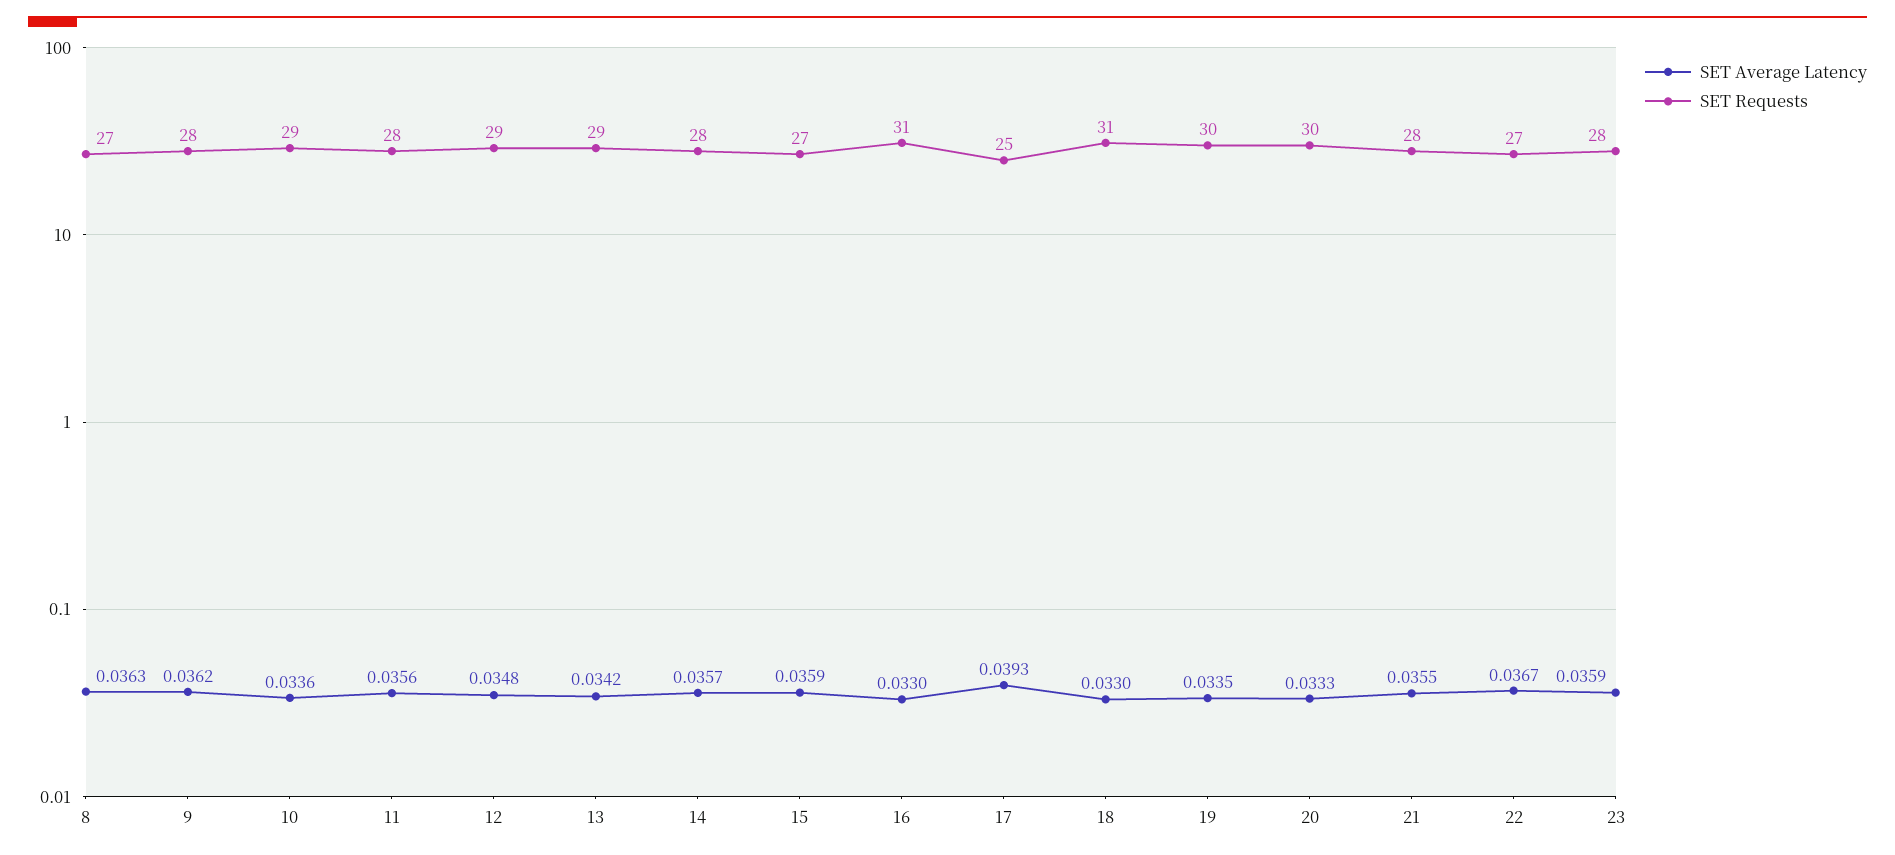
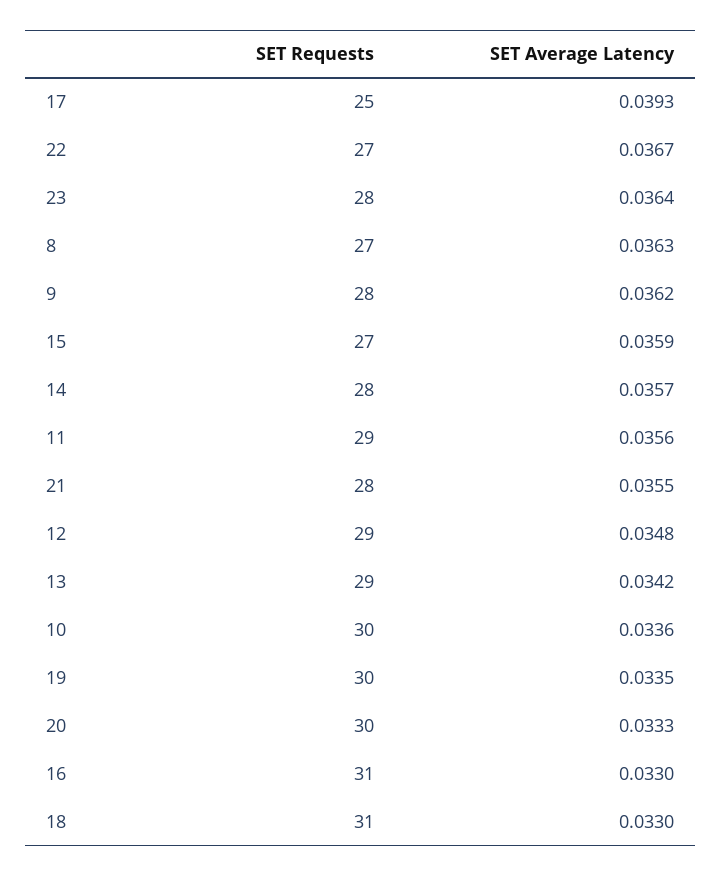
  {
    "SET Average Latency": {
      "8": 0.0363,
      "9": 0.0362,
      "10": 0.0336,
      "11": 0.0356,
      "12": 0.0348,
      "13": 0.0342,
      "14": 0.0357,
      "15": 0.0359,
      "16": 0.033,
      "17": 0.0393,
      "18": 0.033,
      "19": 0.0335,
      "20": 0.0333,
      "21": 0.0355,
      "22": 0.0367,
-     "23": 0.0359
+     "23": 0.0364
    },
    "SET Requests": {
      "8": 27,
      "9": 28,
-     "10": 29,
+     "10": 30,
-     "11": 28,
+     "11": 29,
      "12": 29,
      "13": 29,
      "14": 28,
      "15": 27,
      "16": 31,
      "17": 25,
      "18": 31,
      "19": 30,
      "20": 30,
      "21": 28,
      "22": 27,
      "23": 28
    }
  }

